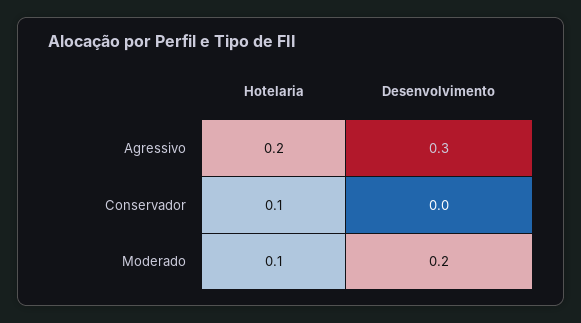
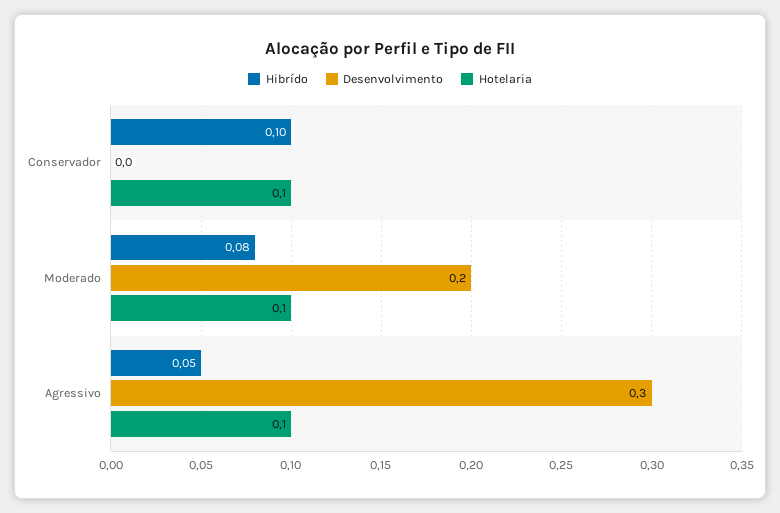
  {
    "Hotelaria": {
-     "Agressivo": 0.2,
+     "Agressivo": 0.1,
      "Conservador": 0.1,
      "Moderado": 0.1
    },
    "Desenvolvimento": {
      "Agressivo": 0.3,
      "Conservador": 0,
      "Moderado": 0.2
-   }
+   },
+   "Hibrído": {
+     "Conservador": 0.1,
+     "Moderado": 0.08,
+     "Agressivo": 0.05
+   }
  }

